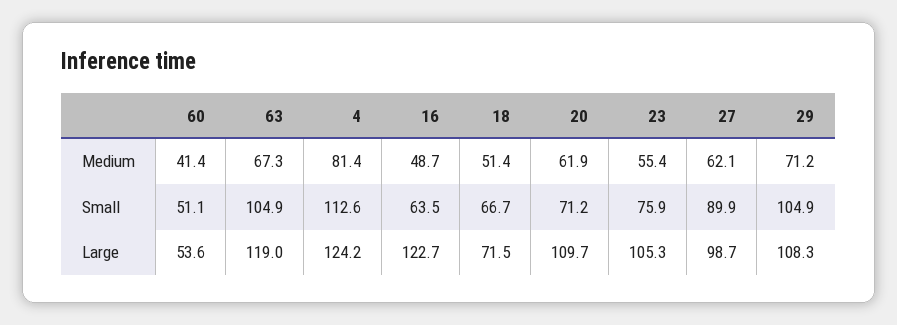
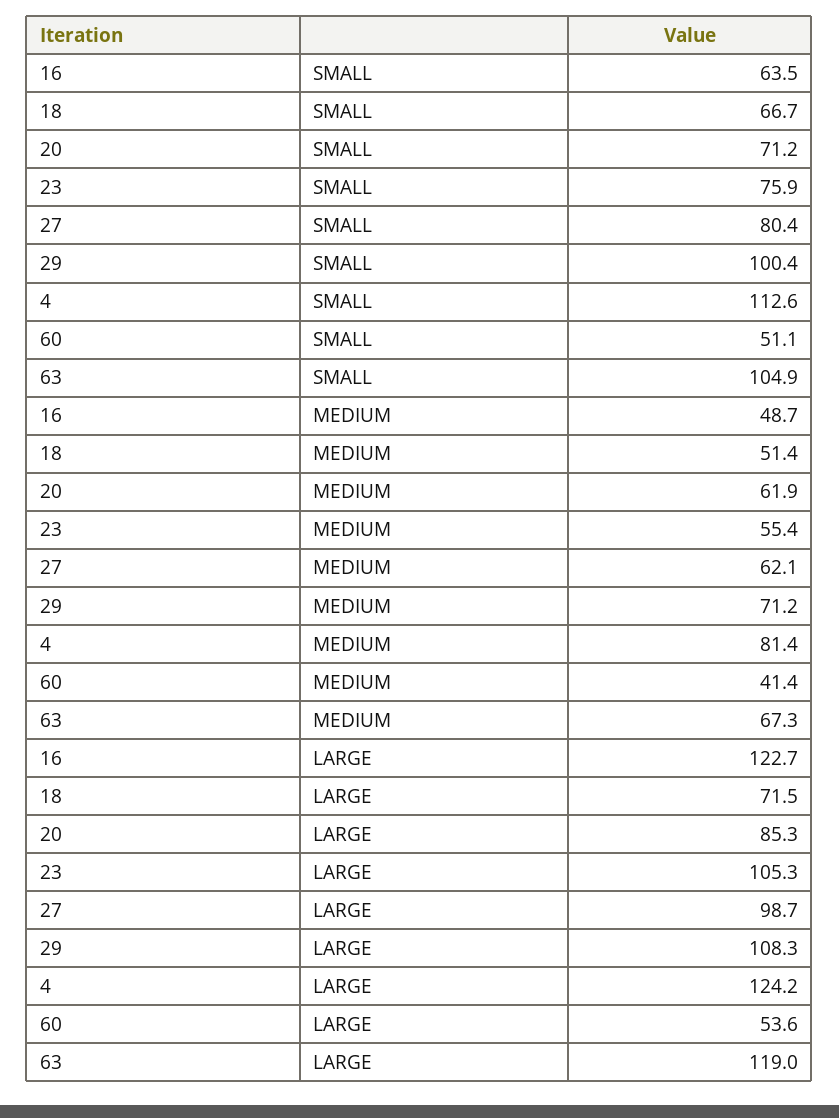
  {
    "60": {
      "Medium": 41.4,
      "Small": 51.1,
      "Large": 53.6
    },
    "63": {
      "Medium": 67.3,
      "Small": 104.9,
      "Large": 119
    },
    "4": {
      "Medium": 81.4,
      "Small": 112.6,
      "Large": 124.2
    },
    "16": {
      "Medium": 48.7,
      "Small": 63.5,
      "Large": 122.7
    },
    "18": {
      "Medium": 51.4,
      "Small": 66.7,
      "Large": 71.5
    },
    "20": {
      "Medium": 61.9,
      "Small": 71.2,
-     "Large": 109.7
+     "Large": 85.3
    },
    "23": {
      "Medium": 55.4,
      "Small": 75.9,
      "Large": 105.3
    },
    "27": {
      "Medium": 62.1,
-     "Small": 89.9,
+     "Small": 80.4,
      "Large": 98.7
    },
    "29": {
      "Medium": 71.2,
-     "Small": 104.9,
+     "Small": 100.4,
      "Large": 108.3
    }
  }

